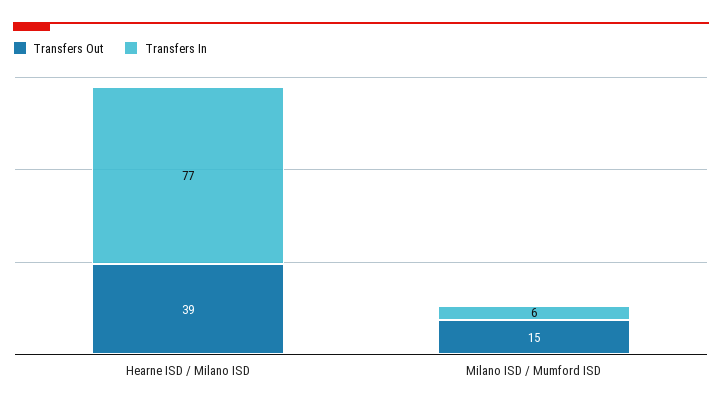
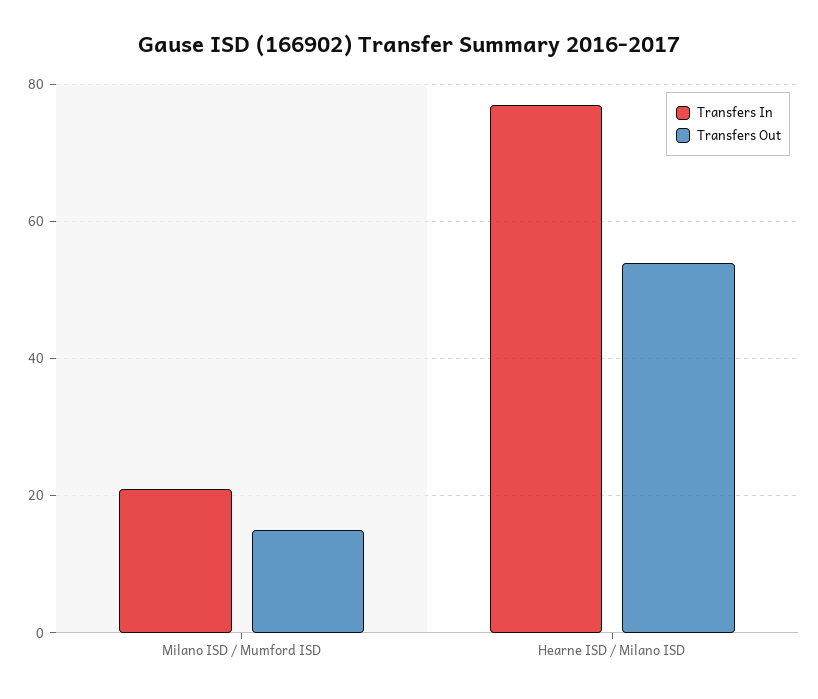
  {
    "Transfers Out": {
-     "Hearne ISD / Milano ISD": 39,
+     "Hearne ISD / Milano ISD": 55,
      "Milano ISD / Mumford ISD": 15
    },
    "Transfers In": {
      "Hearne ISD / Milano ISD": 77,
-     "Milano ISD / Mumford ISD": 6
+     "Milano ISD / Mumford ISD": 20
    }
  }

